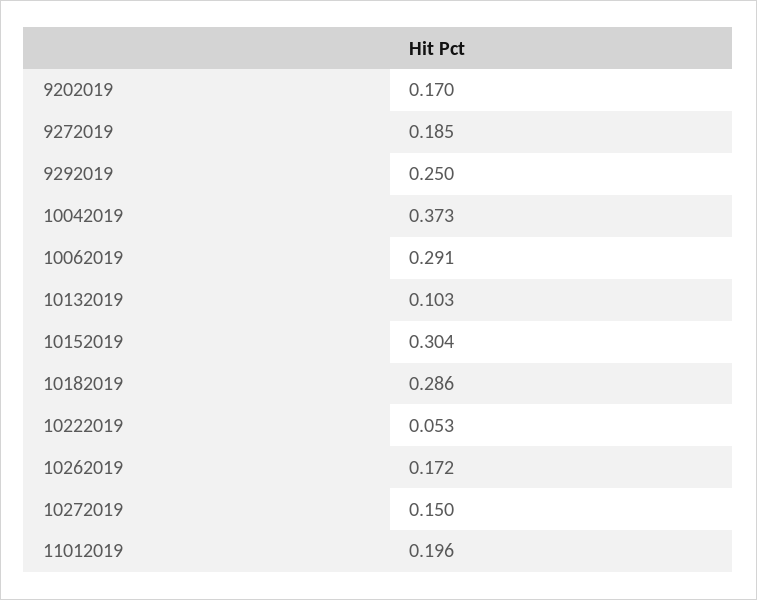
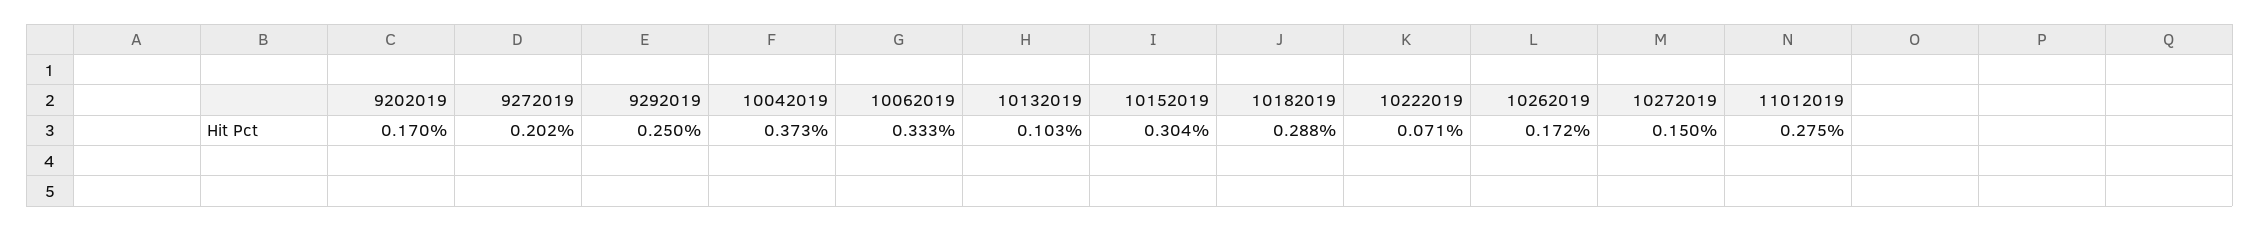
  {
    "9202019": 0.17,
-   "9272019": 0.185,
+   "9272019": 0.202,
    "9292019": 0.25,
    "10042019": 0.373,
-   "10062019": 0.291,
+   "10062019": 0.333,
    "10132019": 0.103,
    "10152019": 0.304,
-   "10182019": 0.286,
+   "10182019": 0.288,
-   "10222019": 0.053,
+   "10222019": 0.071,
    "10262019": 0.172,
    "10272019": 0.15,
-   "11012019": 0.196
+   "11012019": 0.275
  }

